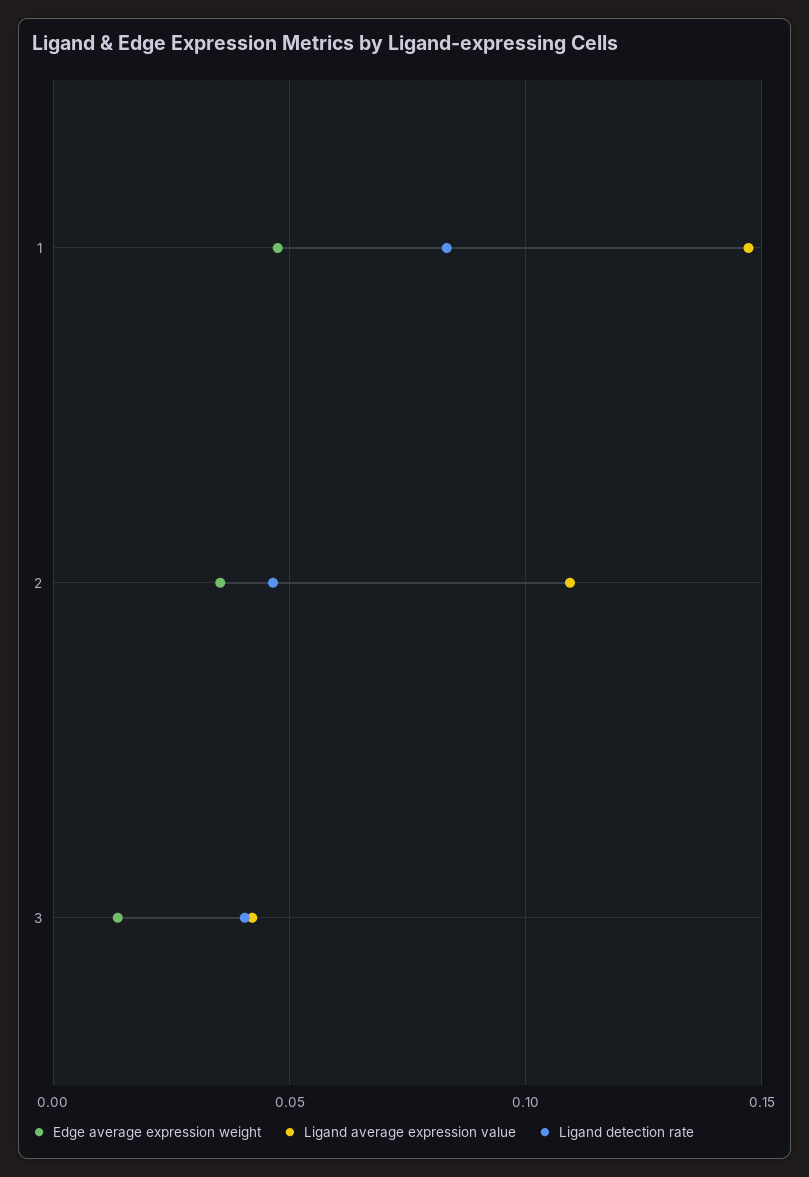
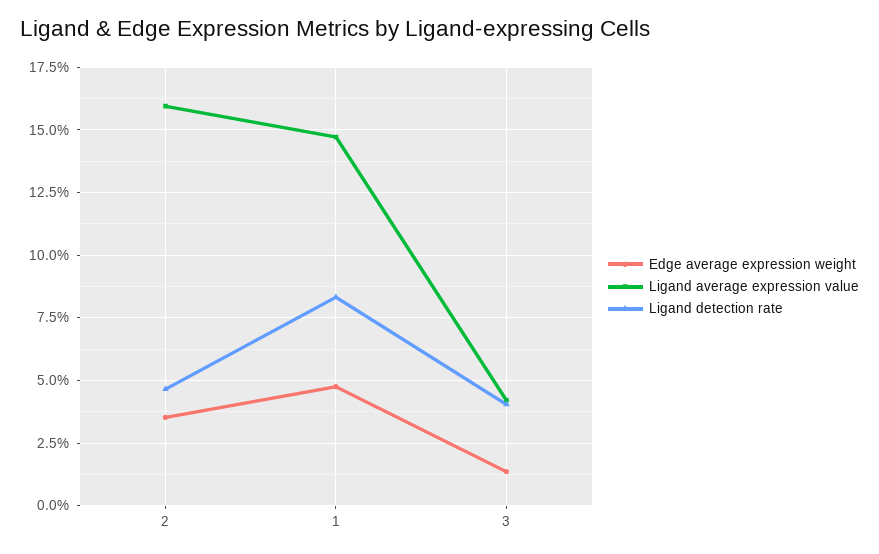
  {
    "Edge average expression weight": {
      "1": 0.0475,
      "2": 0.035,
      "3": 0.0125
    },
    "Ligand average expression value": {
      "1": 0.1475,
-     "2": 0.11,
+     "2": 0.16,
      "3": 0.0425
    },
    "Ligand detection rate": {
      "1": 0.0825,
      "2": 0.0475,
      "3": 0.04
    }
  }

